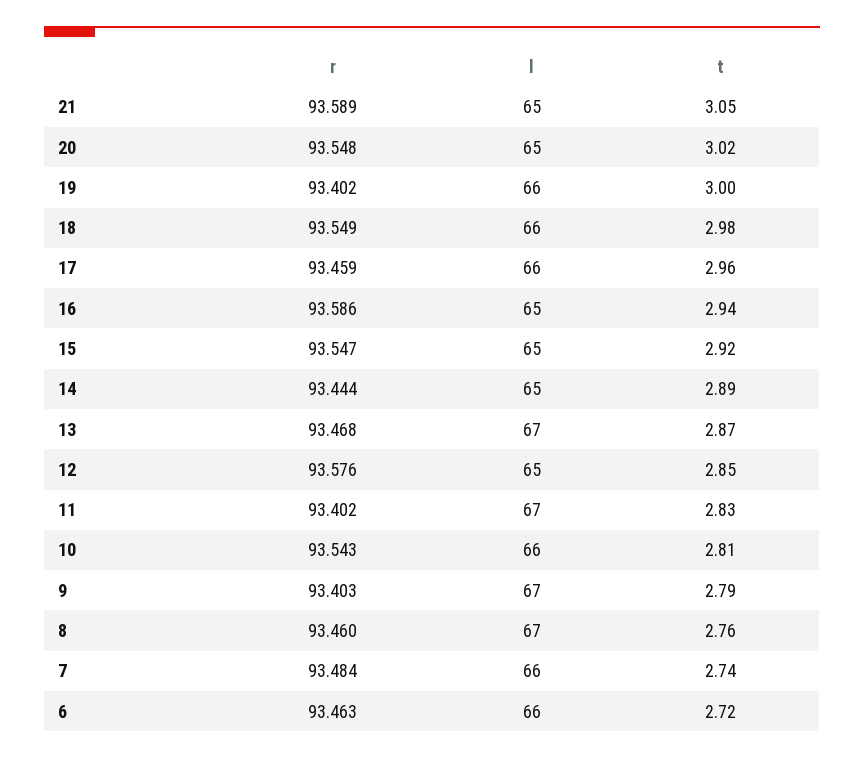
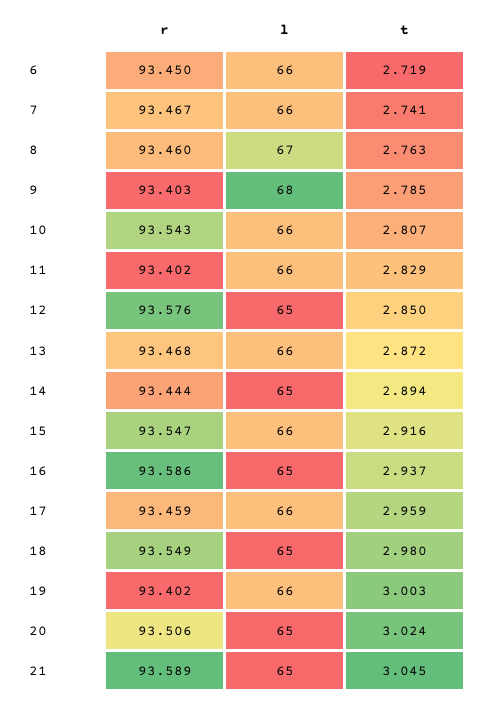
  {
    "r": {
      "21": 93.589,
-     "20": 93.548,
+     "20": 93.506,
      "19": 93.402,
      "18": 93.549,
      "17": 93.459,
      "16": 93.586,
      "15": 93.547,
      "14": 93.444,
      "13": 93.468,
      "12": 93.576,
      "11": 93.402,
      "10": 93.543,
      "9": 93.403,
      "8": 93.46,
-     "7": 93.484,
+     "7": 93.467,
-     "6": 93.463
+     "6": 93.45
    },
    "l": {
      "21": 65,
      "20": 65,
      "19": 66,
-     "18": 66,
+     "18": 65,
      "17": 66,
      "16": 65,
-     "15": 65,
+     "15": 66,
      "14": 65,
-     "13": 67,
+     "13": 66,
      "12": 65,
-     "11": 67,
+     "11": 66,
      "10": 66,
-     "9": 67,
+     "9": 68,
      "8": 67,
      "7": 66,
      "6": 66
    },
    "t": {
      "21": 3.045,
      "20": 3.024,
      "19": 3.003,
      "18": 2.98,
      "17": 2.959,
      "16": 2.937,
      "15": 2.916,
      "14": 2.894,
      "13": 2.872,
      "12": 2.85,
      "11": 2.829,
      "10": 2.807,
      "9": 2.785,
      "8": 2.763,
      "7": 2.741,
      "6": 2.719
    }
  }

